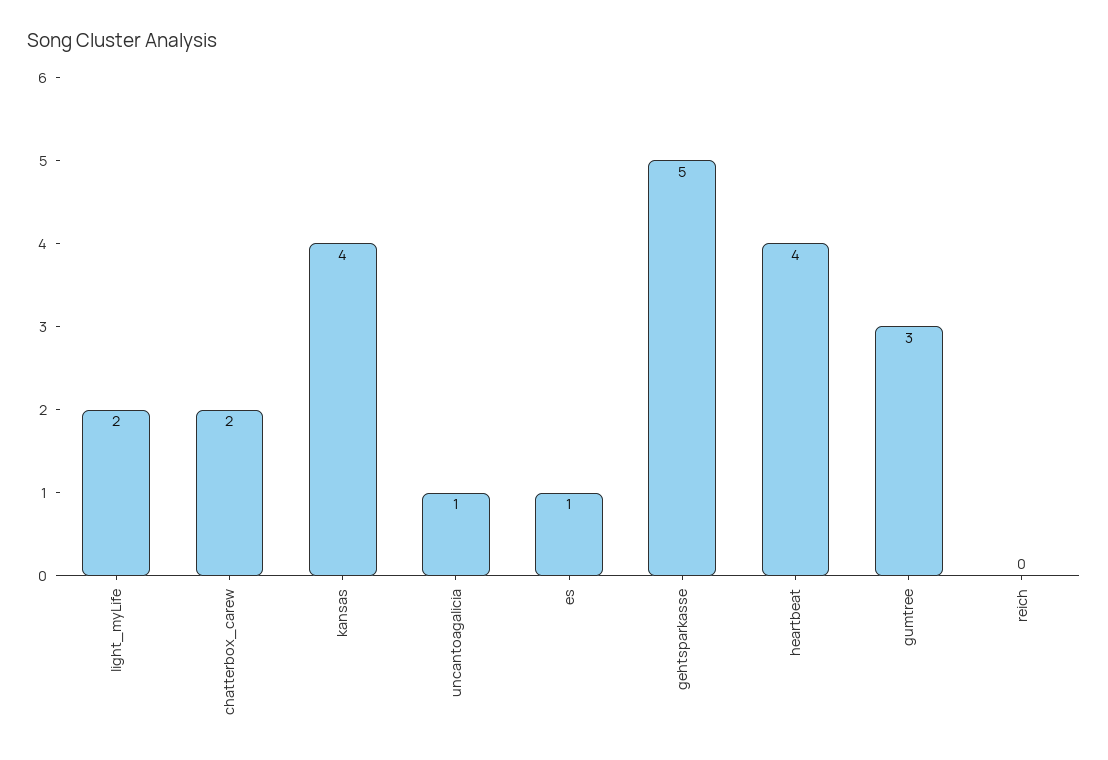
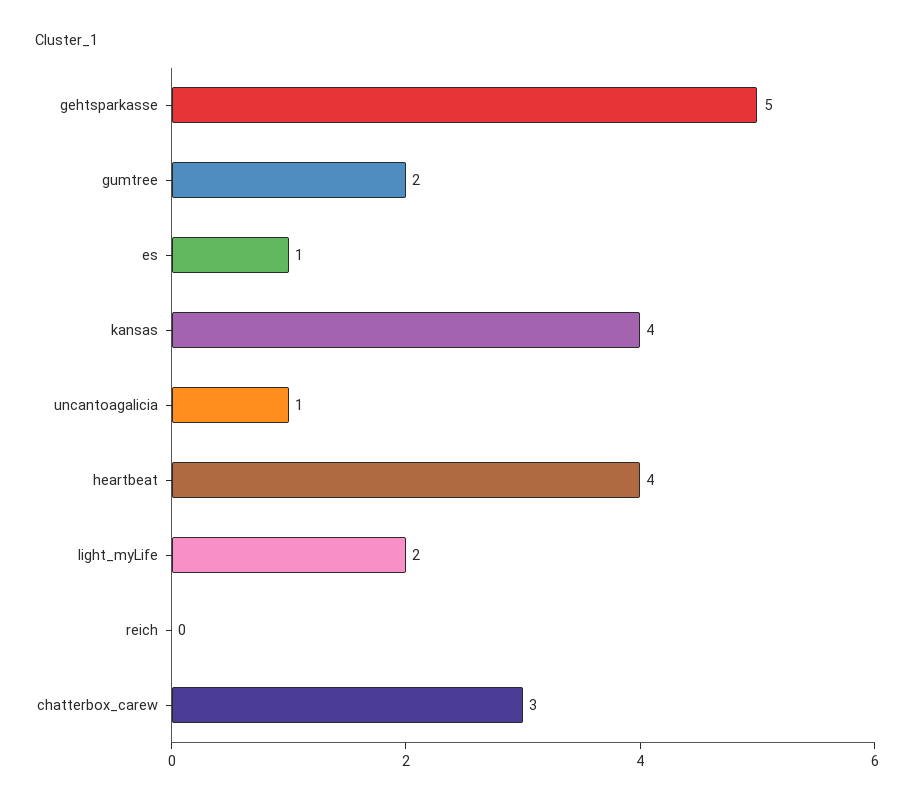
  {
    "light_myLife": 2,
-   "chatterbox_carew": 2,
+   "chatterbox_carew": 3,
    "kansas": 4,
    "uncantoagalicia": 1,
    "es": 1,
    "gehtsparkasse": 5,
    "heartbeat": 4,
-   "gumtree": 3,
+   "gumtree": 2,
    "reich": 0
  }

